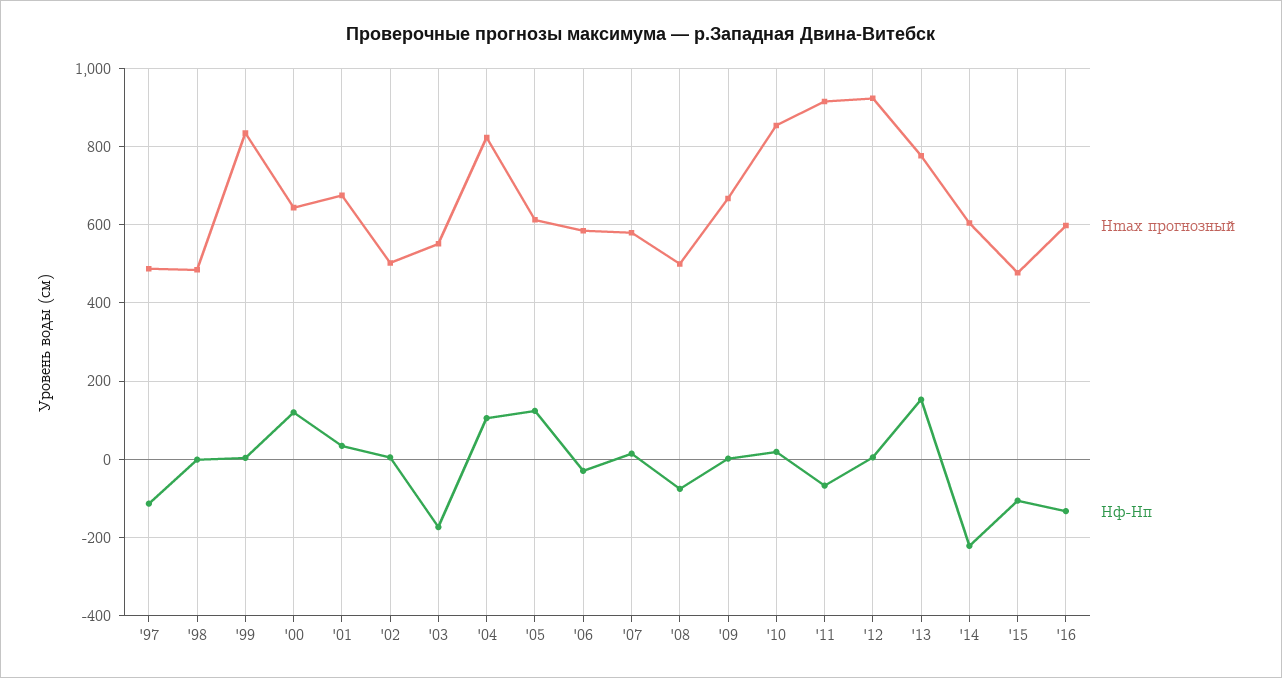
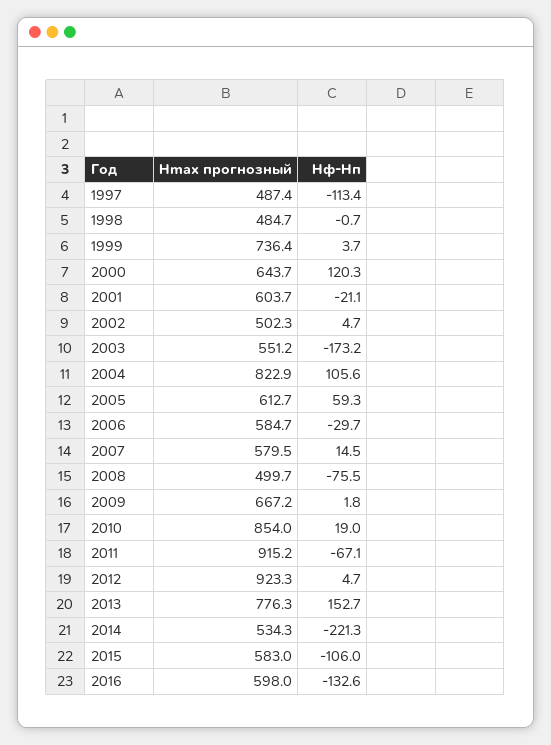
  {
    "Hmax прогнозный": {
      "'97": 487.4,
      "'98": 484.7,
-     "'99": 840,
+     "'99": 736.4,
      "'00": 643.7,
-     "'01": 680,
+     "'01": 603.7,
      "'02": 502.3,
      "'03": 551.2,
      "'04": 822.9,
      "'05": 612.7,
      "'06": 584.7,
      "'07": 579.5,
      "'08": 499.7,
      "'09": 667.2,
      "'10": 854,
      "'11": 915.2,
      "'12": 923.3,
      "'13": 776.3,
-     "'14": 600,
+     "'14": 534.3,
-     "'15": 480,
+     "'15": 583,
      "'16": 598
    },
    "Hф-Hп": {
      "'97": -113.4,
      "'98": -0.7,
      "'99": 3.7,
      "'00": 120.3,
-     "'01": 40,
+     "'01": -21.1,
      "'02": 4.7,
      "'03": -173.2,
      "'04": 105.6,
-     "'05": 120,
+     "'05": 59.3,
      "'06": -29.7,
      "'07": 14.5,
      "'08": -75.5,
      "'09": 1.8,
      "'10": 19,
      "'11": -67.1,
      "'12": 4.7,
      "'13": 152.7,
      "'14": -221.3,
      "'15": -106,
      "'16": -132.6
    }
  }

